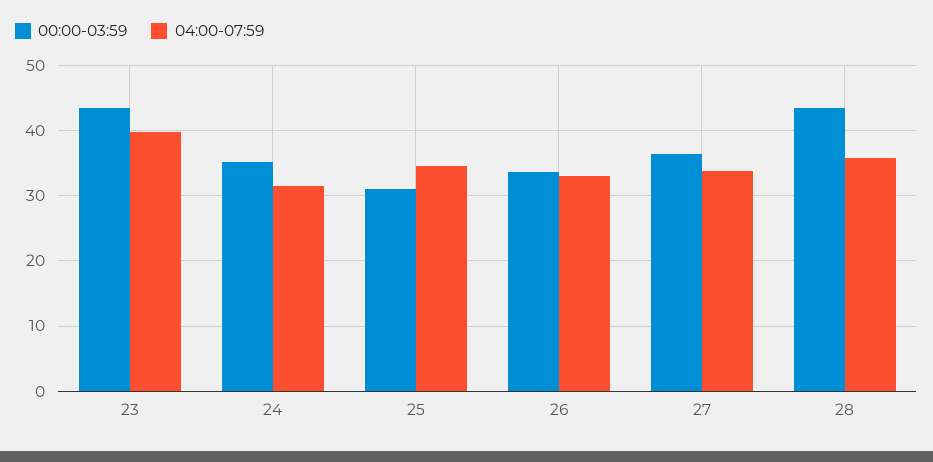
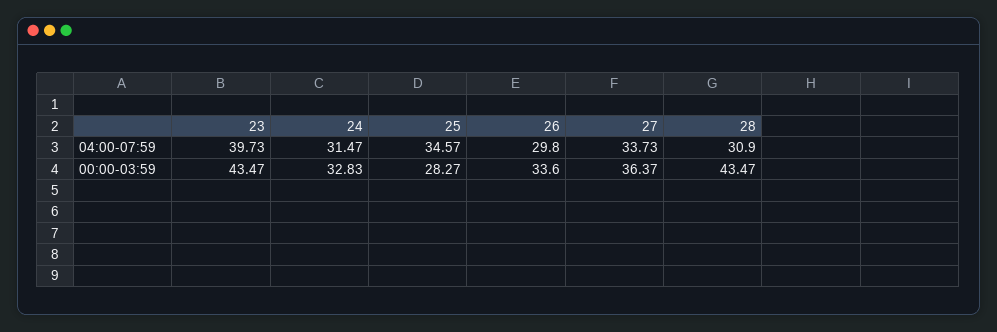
  {
    "00:00-03:59": {
      "23": 43.47,
-     "24": 35,
+     "24": 32.83,
-     "25": 31,
+     "25": 28.27,
      "26": 33.6,
      "27": 36.37,
      "28": 43.47
    },
    "04:00-07:59": {
      "23": 39.73,
      "24": 31.47,
      "25": 34.57,
-     "26": 33,
+     "26": 29.8,
      "27": 33.73,
-     "28": 36
+     "28": 30.9
    }
  }

